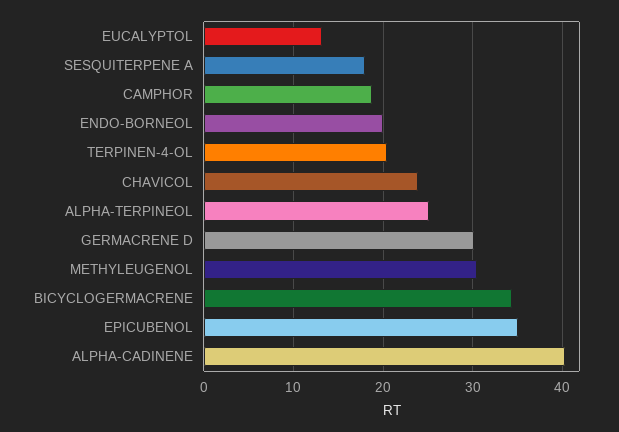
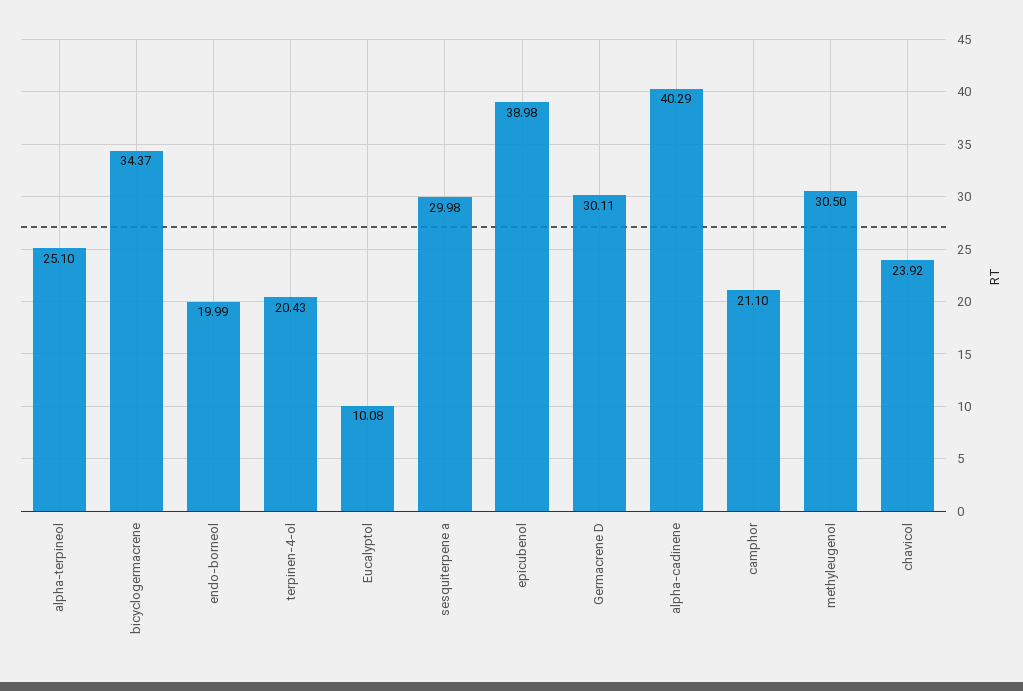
  {
-   "EUCALYPTOL": 13,
+   "EUCALYPTOL": 10.08,
-   "SESQUITERPENE A": 18,
+   "SESQUITERPENE A": 29.98,
-   "CAMPHOR": 19,
+   "CAMPHOR": 21.1,
    "ENDO-BORNEOL": 19.99,
    "TERPINEN-4-OL": 20.43,
    "CHAVICOL": 23.92,
    "ALPHA-TERPINEOL": 25.1,
    "GERMACRENE D": 30.11,
    "METHYLEUGENOL": 30.5,
    "BICYCLOGERMACRENE": 34.37,
-   "EPICUBENOL": 35,
+   "EPICUBENOL": 38.98,
    "ALPHA-CADINENE": 40.29
  }

